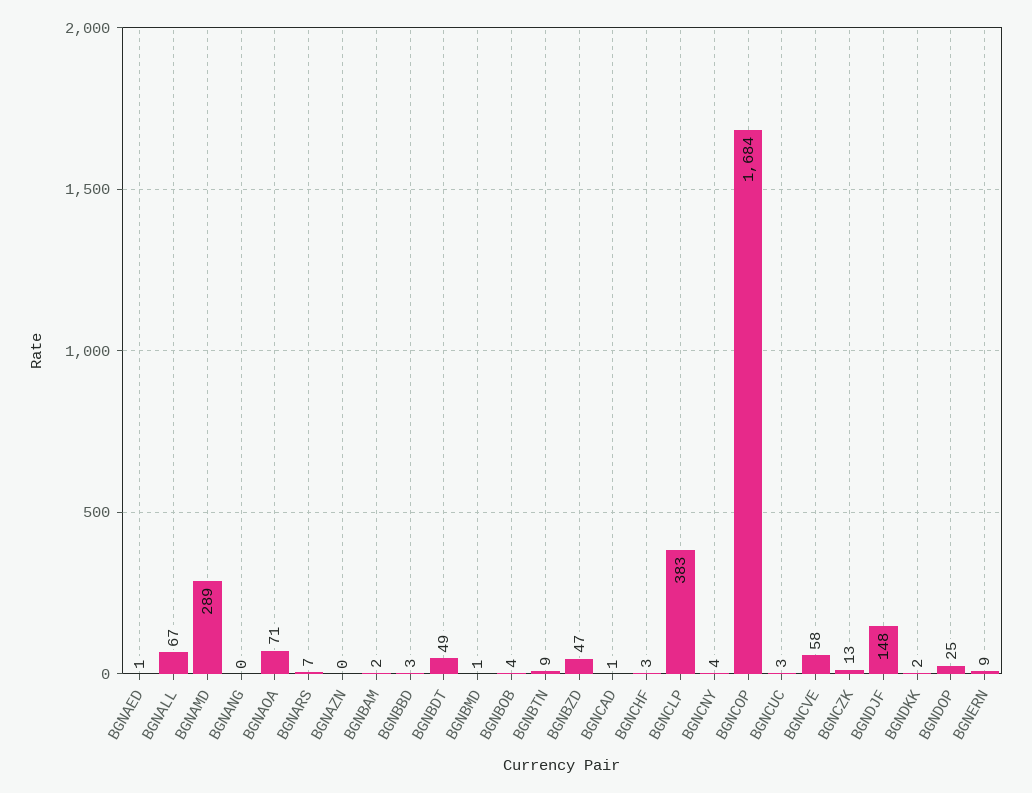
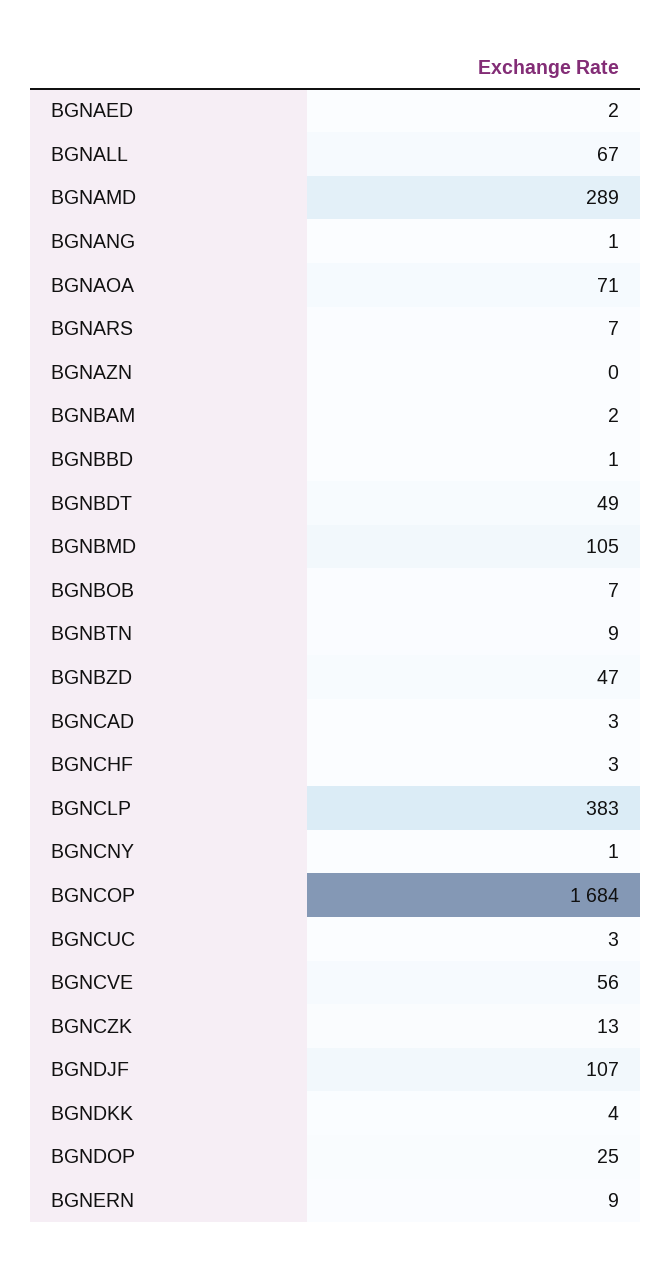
  {
-   "BGNAED": 1,
+   "BGNAED": 2,
    "BGNALL": 67,
    "BGNAMD": 289,
-   "BGNANG": 0,
+   "BGNANG": 1,
    "BGNAOA": 71,
    "BGNARS": 7,
    "BGNAZN": 0,
    "BGNBAM": 2,
-   "BGNBBD": 3,
+   "BGNBBD": 1,
    "BGNBDT": 49,
-   "BGNBMD": 1,
+   "BGNBMD": 105,
-   "BGNBOB": 4,
+   "BGNBOB": 7,
    "BGNBTN": 9,
    "BGNBZD": 47,
-   "BGNCAD": 1,
+   "BGNCAD": 3,
    "BGNCHF": 3,
    "BGNCLP": 383,
-   "BGNCNY": 4,
+   "BGNCNY": 1,
    "BGNCOP": 1684,
    "BGNCUC": 3,
-   "BGNCVE": 58,
+   "BGNCVE": 56,
    "BGNCZK": 13,
-   "BGNDJF": 148,
+   "BGNDJF": 107,
-   "BGNDKK": 2,
+   "BGNDKK": 4,
    "BGNDOP": 25,
    "BGNERN": 9
  }

